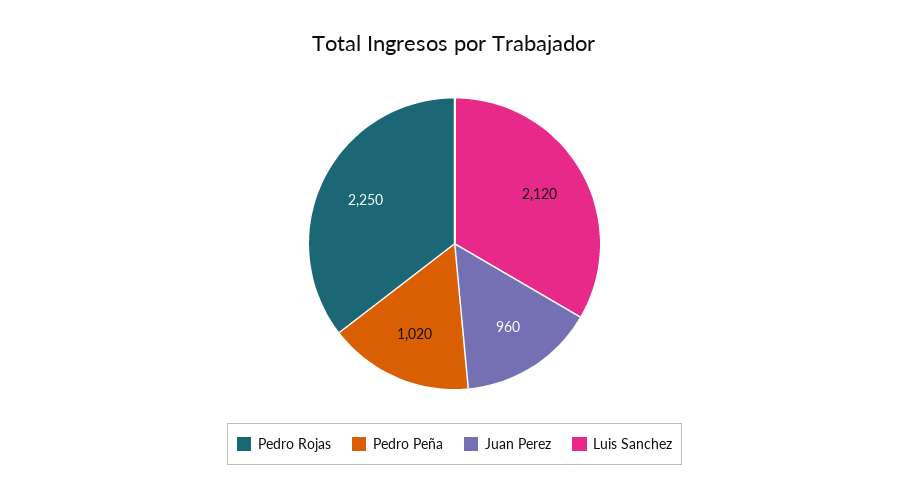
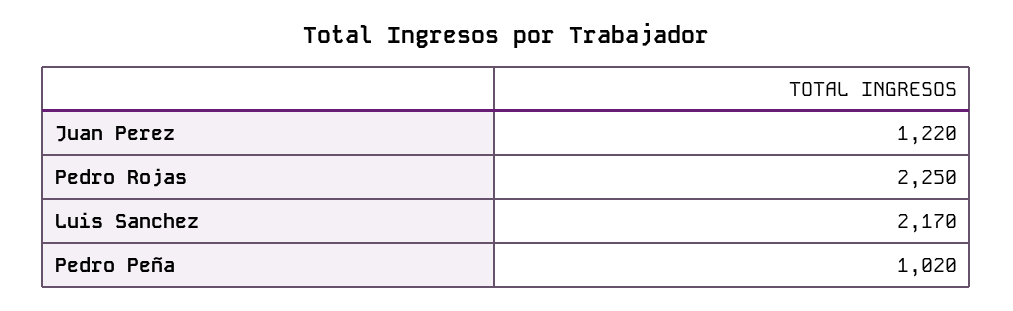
  {
    "Pedro Rojas": 2250,
    "Pedro Peña": 1020,
-   "Juan Perez": 960,
+   "Juan Perez": 1220,
-   "Luis Sanchez": 2120
+   "Luis Sanchez": 2170
  }

